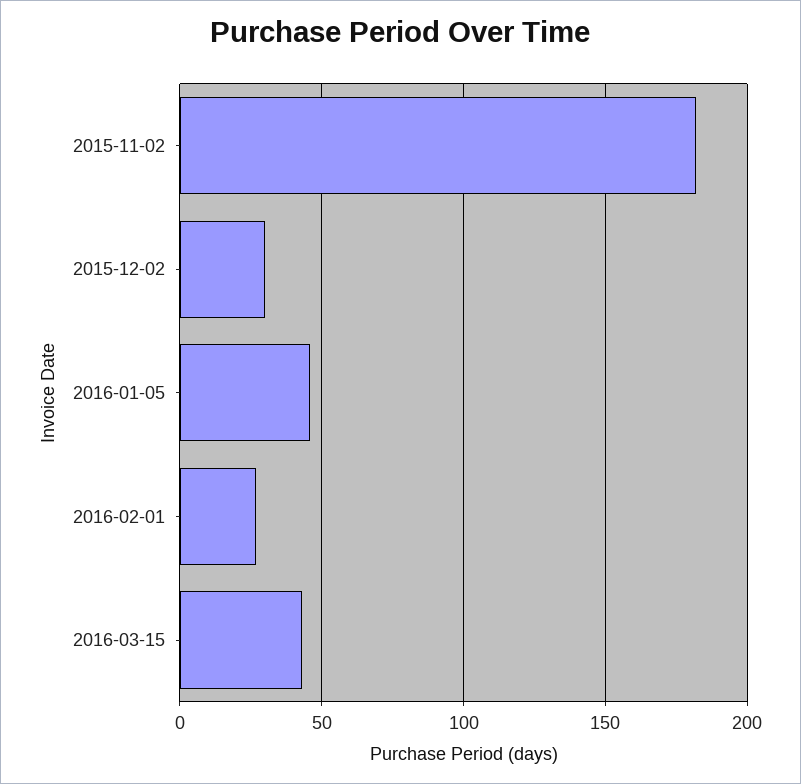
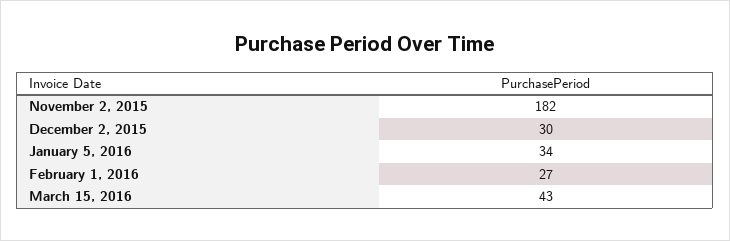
  {
    "2015-11-02": 182,
    "2015-12-02": 30,
-   "2016-01-05": 45,
+   "2016-01-05": 34,
    "2016-02-01": 27,
    "2016-03-15": 43
  }

